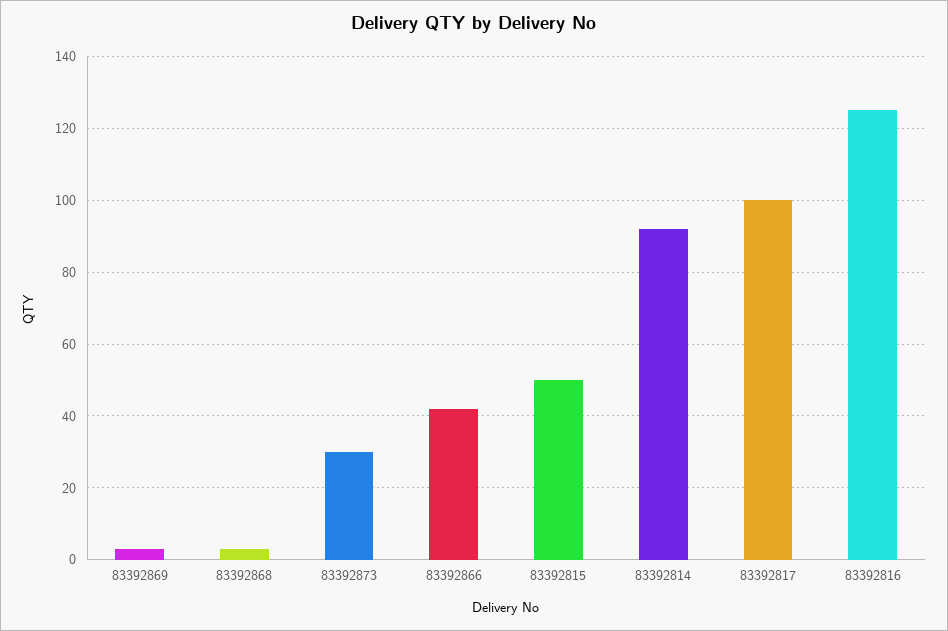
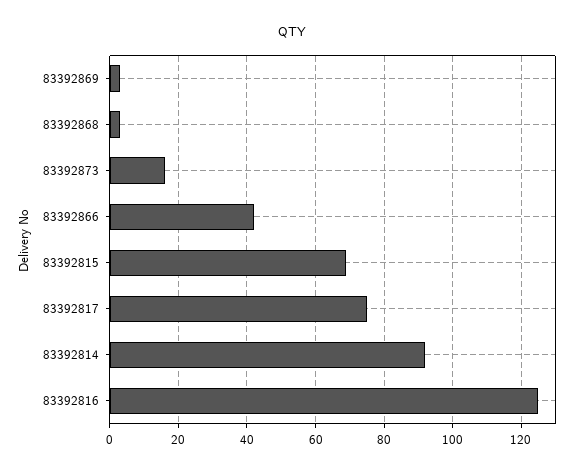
  {
    "83392869": 5,
    "83392868": 5,
-   "83392873": 30,
+   "83392873": 15,
    "83392866": 40,
-   "83392815": 50,
+   "83392815": 70,
    "83392814": 90,
-   "83392817": 100,
+   "83392817": 75,
    "83392816": 125
  }

